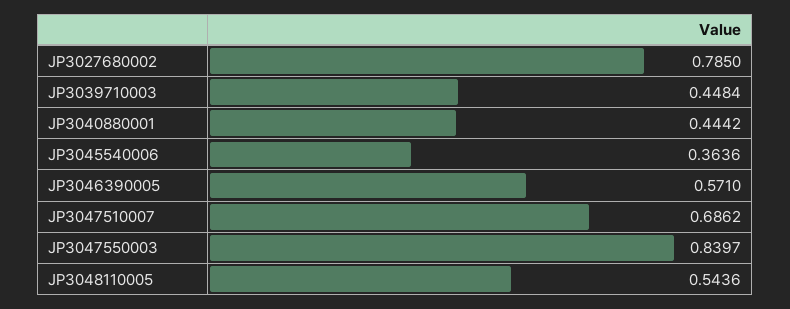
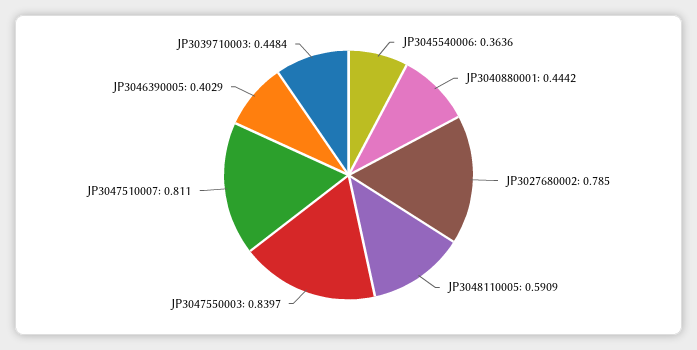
  {
    "JP3027680002": 0.785,
    "JP3039710003": 0.4484,
    "JP3040880001": 0.4442,
    "JP3045540006": 0.3636,
-   "JP3046390005": 0.571,
+   "JP3046390005": 0.4029,
-   "JP3047510007": 0.6862,
+   "JP3047510007": 0.811,
    "JP3047550003": 0.8397,
-   "JP3048110005": 0.5436
+   "JP3048110005": 0.5909
  }

